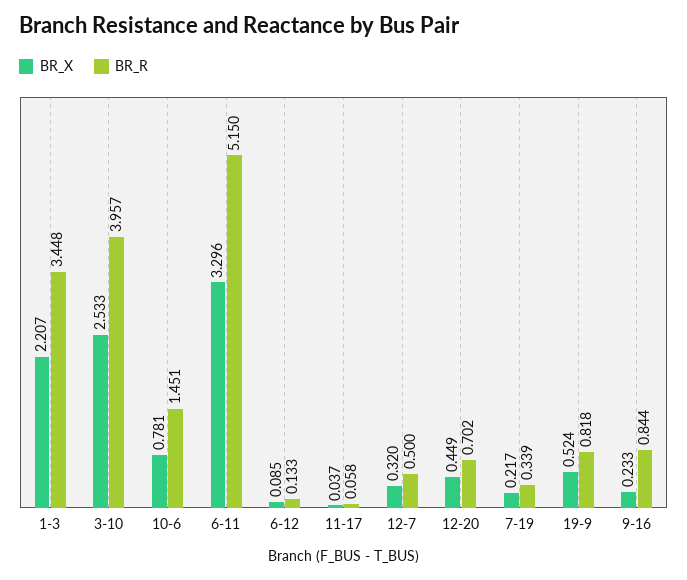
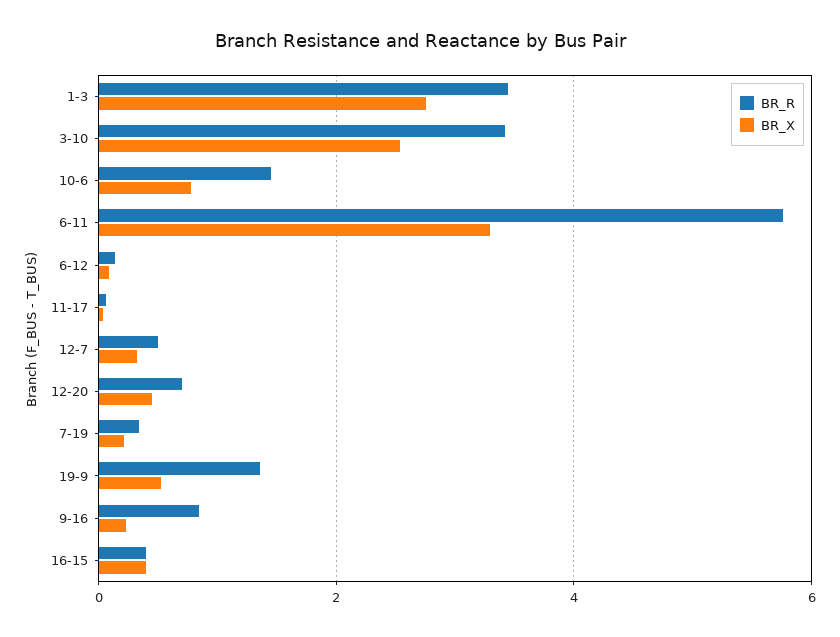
  {
    "BR_X": {
-     "1-3": 2.207,
+     "1-3": 2.8,
      "3-10": 2.533,
      "10-6": 0.781,
      "6-11": 3.296,
      "6-12": 0.085,
      "11-17": 0.037,
      "12-7": 0.32,
      "12-20": 0.449,
      "7-19": 0.217,
      "19-9": 0.524,
-     "9-16": 0.233
+     "9-16": 0.233,
+     "16-15": 0.4
    },
    "BR_R": {
      "1-3": 3.448,
-     "3-10": 3.957,
+     "3-10": 3.4,
      "10-6": 1.451,
-     "6-11": 5.15,
+     "6-11": 5.8,
      "6-12": 0.133,
      "11-17": 0.058,
      "12-7": 0.5,
      "12-20": 0.702,
      "7-19": 0.339,
-     "19-9": 0.818,
+     "19-9": 1.4,
-     "9-16": 0.844
+     "9-16": 0.844,
+     "16-15": 0.4
    }
  }

